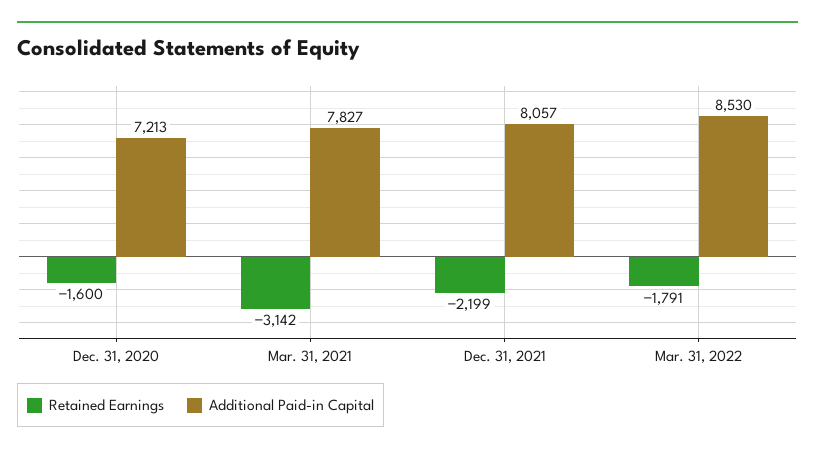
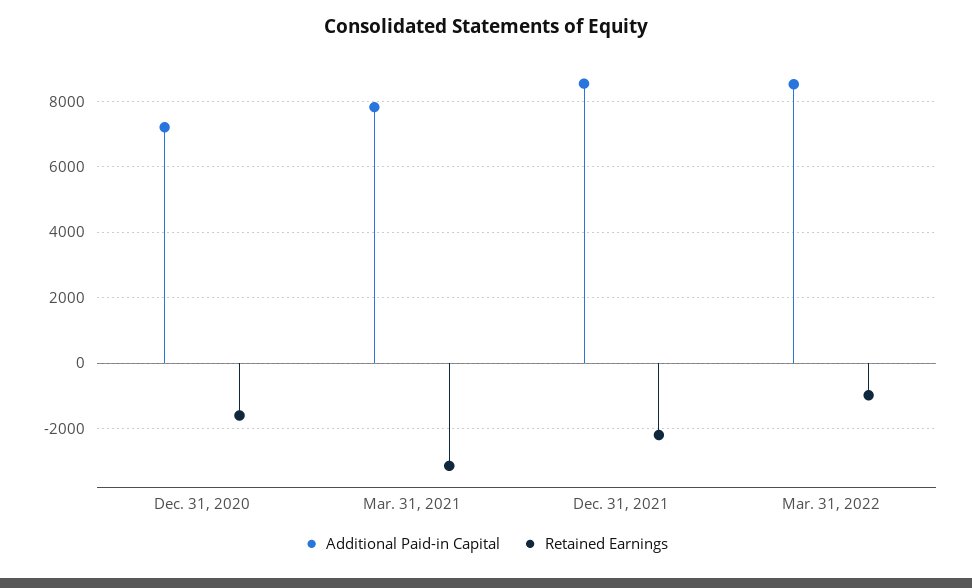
  {
    "Retained Earnings": {
      "Dec. 31, 2020": -1600,
      "Mar. 31, 2021": -3142,
      "Dec. 31, 2021": -2199,
-     "Mar. 31, 2022": -1791
+     "Mar. 31, 2022": -1000
    },
    "Additional Paid-in Capital": {
      "Dec. 31, 2020": 7213,
      "Mar. 31, 2021": 7827,
-     "Dec. 31, 2021": 8057,
+     "Dec. 31, 2021": 8600,
      "Mar. 31, 2022": 8530
    }
  }

